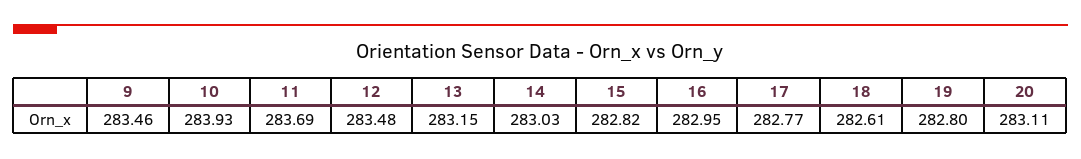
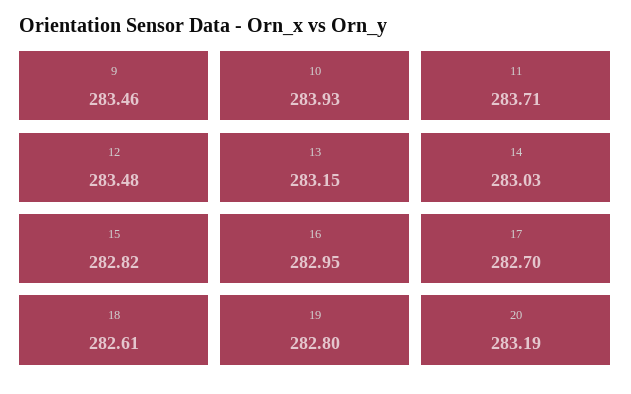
  {
    "9": 283.46,
    "10": 283.93,
-   "11": 283.69,
+   "11": 283.71,
    "12": 283.48,
    "13": 283.15,
    "14": 283.03,
    "15": 282.82,
    "16": 282.95,
-   "17": 282.77,
+   "17": 282.7,
    "18": 282.61,
    "19": 282.8,
-   "20": 283.11
+   "20": 283.19
  }

